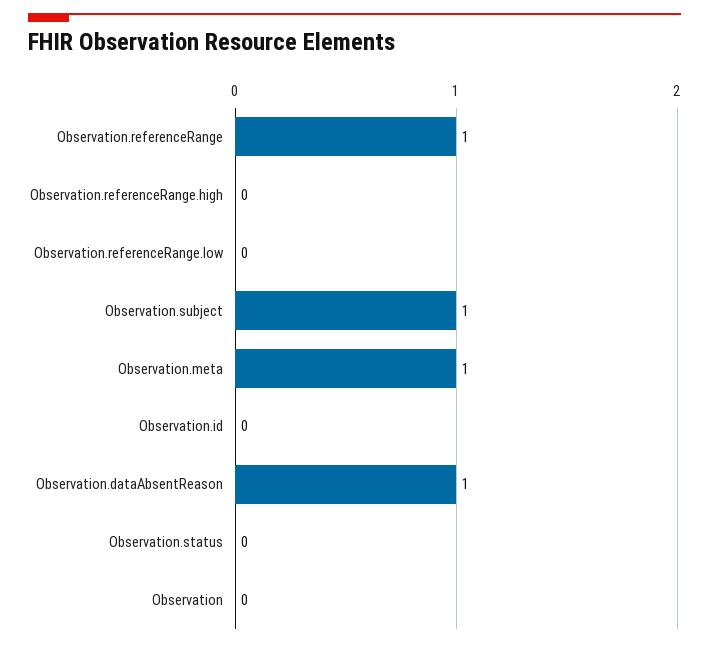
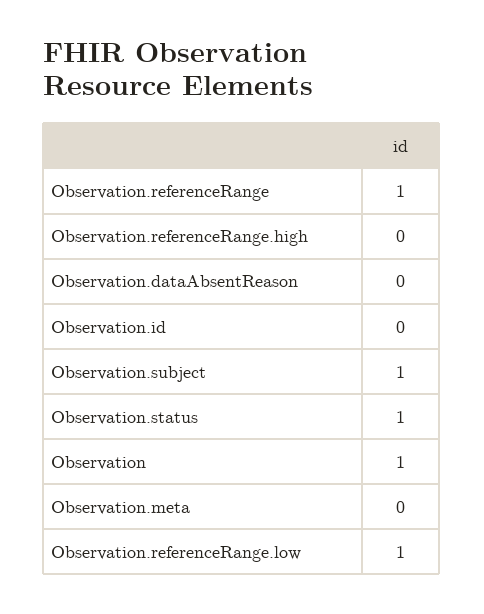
  {
    "Observation.referenceRange": 1,
    "Observation.referenceRange.high": 0,
-   "Observation.referenceRange.low": 0,
+   "Observation.referenceRange.low": 1,
    "Observation.subject": 1,
-   "Observation.meta": 1,
+   "Observation.meta": 0,
    "Observation.id": 0,
-   "Observation.dataAbsentReason": 1,
+   "Observation.dataAbsentReason": 0,
-   "Observation.status": 0,
+   "Observation.status": 1,
-   "Observation": 0
+   "Observation": 1
  }

